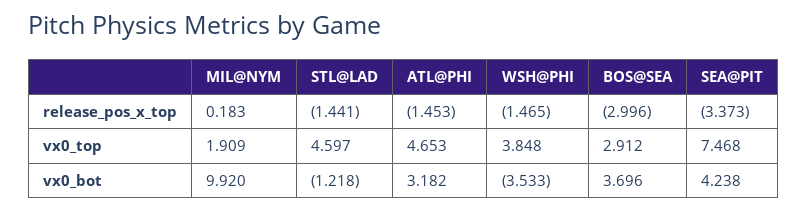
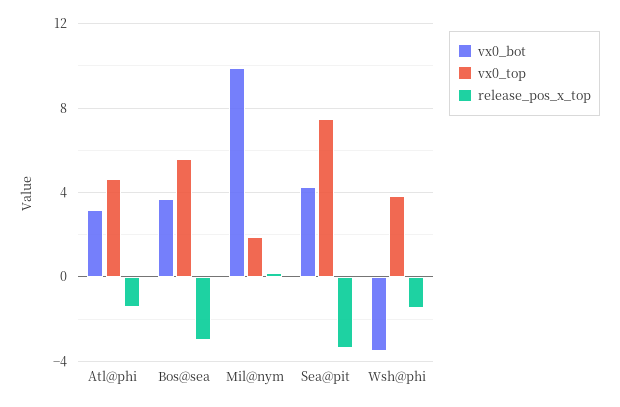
  {
    "release_pos_x_top": {
      "MIL@NYM": 0.183,
-     "STL@LAD": -1.441,
      "ATL@PHI": -1.453,
      "WSH@PHI": -1.465,
      "BOS@SEA": -2.996,
      "SEA@PIT": -3.373
    },
    "vx0_top": {
      "MIL@NYM": 1.909,
-     "STL@LAD": 4.597,
      "ATL@PHI": 4.653,
      "WSH@PHI": 3.848,
-     "BOS@SEA": 2.912,
+     "BOS@SEA": 5.5,
      "SEA@PIT": 7.468
    },
    "vx0_bot": {
      "MIL@NYM": 9.92,
-     "STL@LAD": -1.218,
      "ATL@PHI": 3.182,
      "WSH@PHI": -3.533,
      "BOS@SEA": 3.696,
      "SEA@PIT": 4.238
    }
  }

